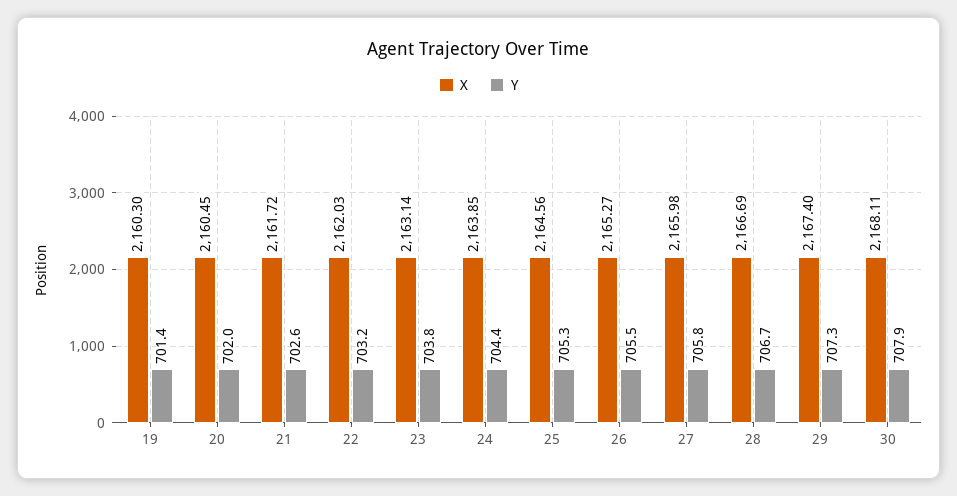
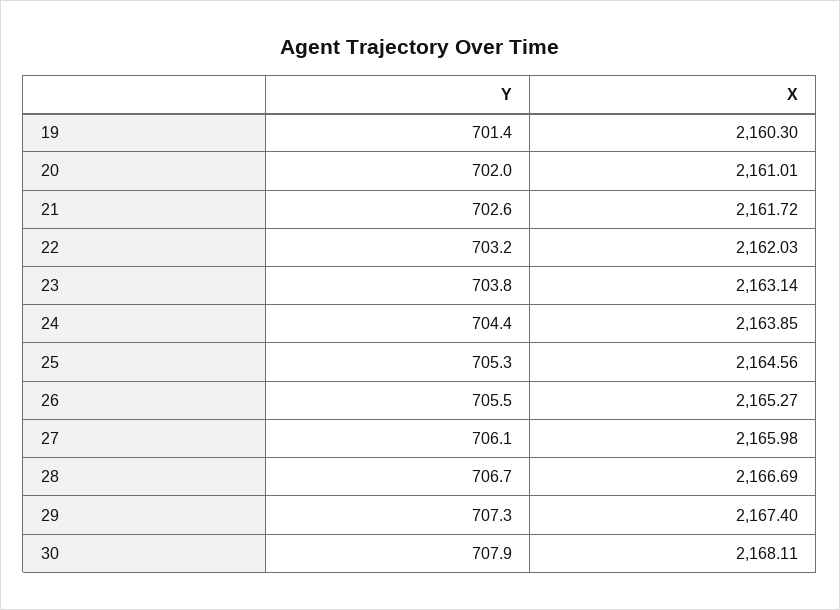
  {
    "X": {
      "19": 2160.3,
-     "20": 2160.45,
+     "20": 2161.01,
      "21": 2161.72,
      "22": 2162.03,
      "23": 2163.14,
      "24": 2163.85,
      "25": 2164.56,
      "26": 2165.27,
      "27": 2165.98,
      "28": 2166.69,
      "29": 2167.4,
      "30": 2168.11
    },
    "Y": {
      "19": 701.4,
      "20": 702,
      "21": 702.6,
      "22": 703.2,
      "23": 703.8,
      "24": 704.4,
      "25": 705.3,
      "26": 705.5,
-     "27": 705.8,
+     "27": 706.1,
      "28": 706.7,
      "29": 707.3,
      "30": 707.9
    }
  }

